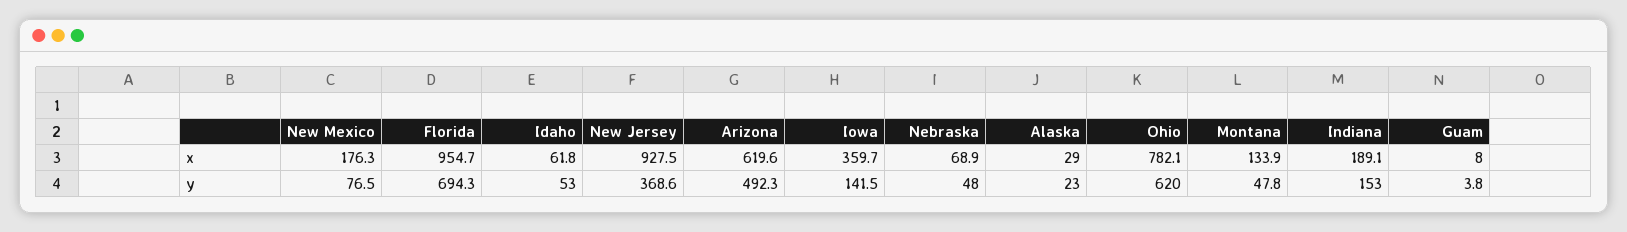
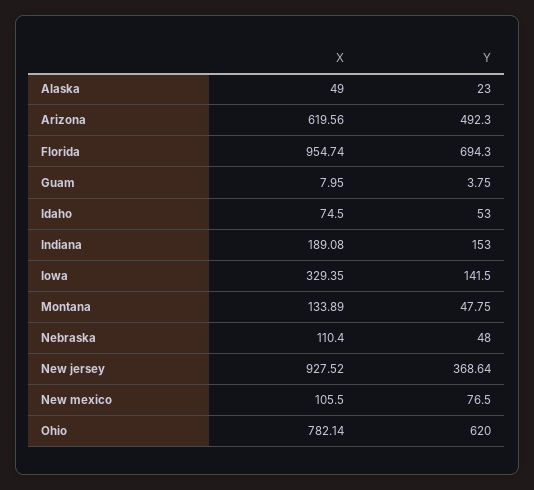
  {
    "New Mexico": {
-     "x": 176.3,
+     "x": 105.5,
      "y": 76.5
    },
    "Florida": {
      "x": 954.74,
      "y": 694.3
    },
    "Idaho": {
-     "x": 61.8,
+     "x": 74.5,
      "y": 53
    },
    "New Jersey": {
      "x": 927.52,
      "y": 368.64
    },
    "Arizona": {
      "x": 619.56,
      "y": 492.3
    },
    "Iowa": {
-     "x": 359.7,
+     "x": 329.35,
      "y": 141.5
    },
    "Nebraska": {
-     "x": 68.9,
+     "x": 110.4,
      "y": 48
    },
    "Alaska": {
-     "x": 29,
+     "x": 49,
      "y": 23
    },
    "Ohio": {
      "x": 782.14,
      "y": 620
    },
    "Montana": {
      "x": 133.89,
      "y": 47.75
    },
    "Indiana": {
      "x": 189.08,
      "y": 153
    },
    "Guam": {
      "x": 7.95,
      "y": 3.75
    }
  }

